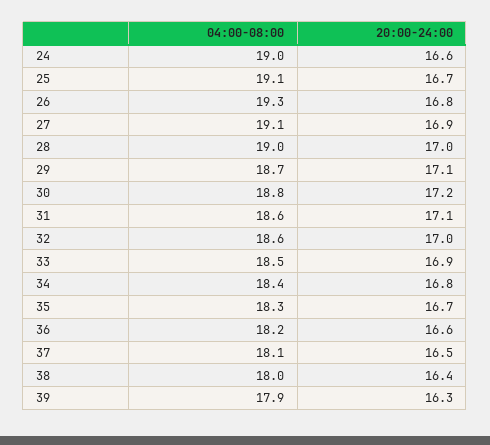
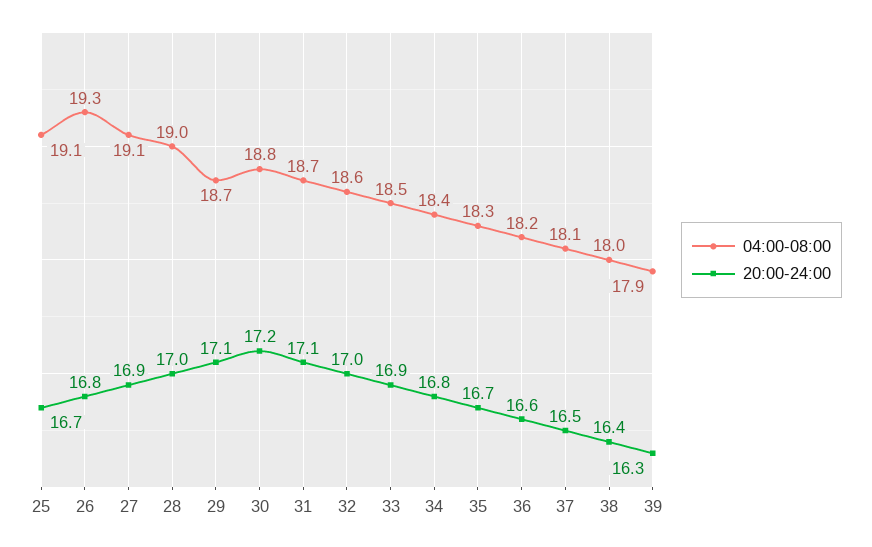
  {
    "04:00-08:00": {
-     "24": 19,
      "25": 19.1,
      "26": 19.3,
      "27": 19.1,
      "28": 19,
      "29": 18.7,
      "30": 18.8,
-     "31": 18.6,
+     "31": 18.7,
      "32": 18.6,
      "33": 18.5,
      "34": 18.4,
      "35": 18.3,
      "36": 18.2,
      "37": 18.1,
      "38": 18,
      "39": 17.9
    },
    "20:00-24:00": {
-     "24": 16.6,
      "25": 16.7,
      "26": 16.8,
      "27": 16.9,
      "28": 17,
      "29": 17.1,
      "30": 17.2,
      "31": 17.1,
      "32": 17,
      "33": 16.9,
      "34": 16.8,
      "35": 16.7,
      "36": 16.6,
      "37": 16.5,
      "38": 16.4,
      "39": 16.3
    }
  }

